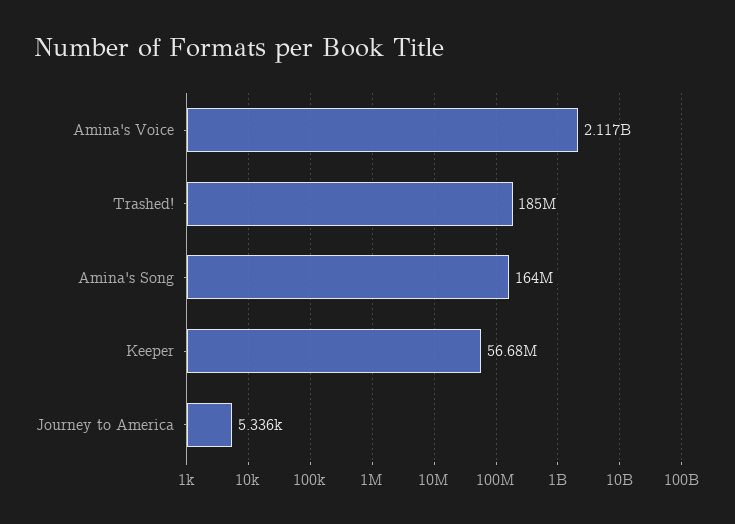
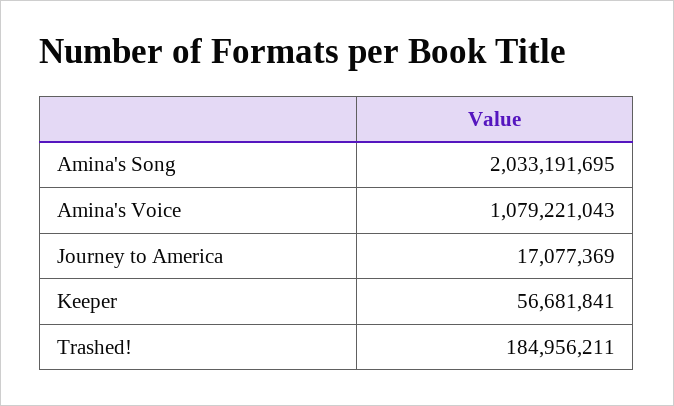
  {
-   "Amina's Voice": 2117000000,
+   "Amina's Voice": 1079221043,
    "Trashed!": 184956211,
-   "Amina's Song": 164000000,
+   "Amina's Song": 2033191695,
    "Keeper": 56681841,
-   "Journey to America": 5336
+   "Journey to America": 17077369
  }

